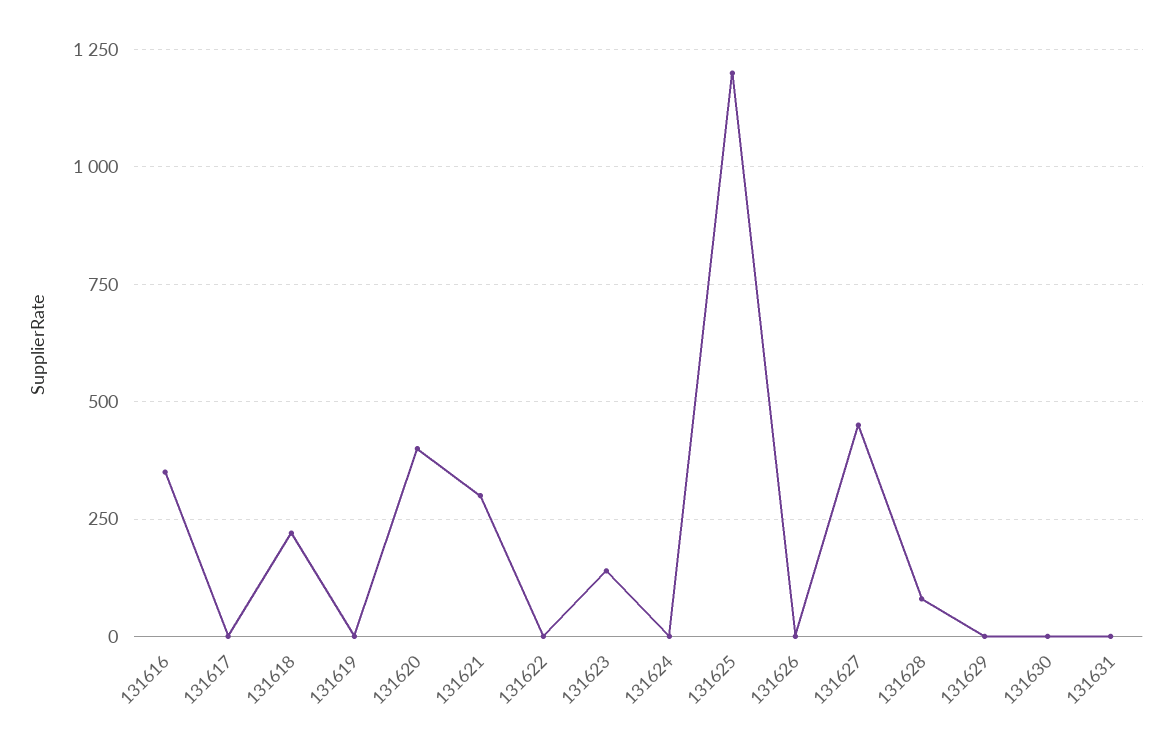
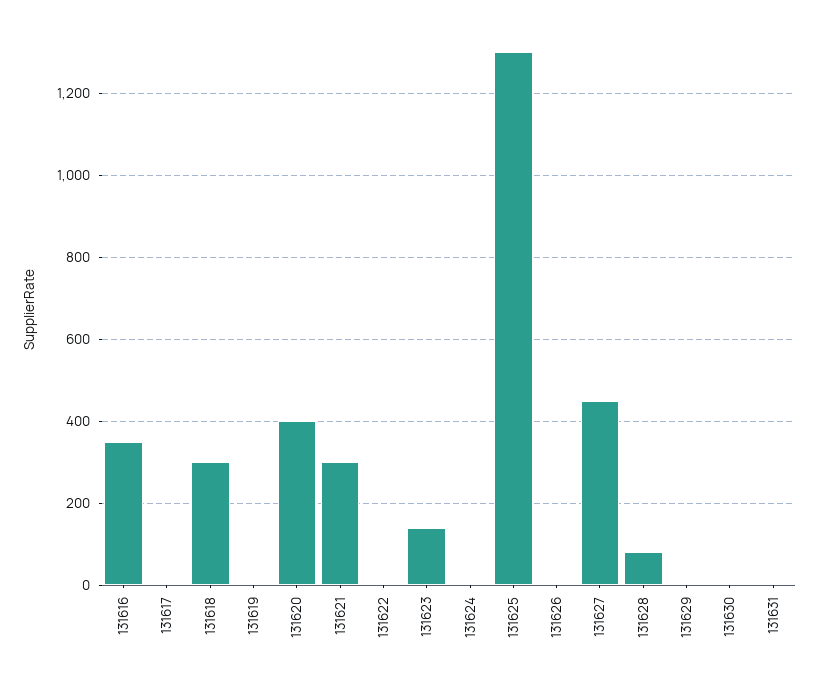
  {
    "131616": 360,
    "131617": 0,
-   "131618": 225,
+   "131618": 300,
    "131619": 0,
    "131620": 400,
    "131621": 300,
    "131622": 0,
    "131623": 140,
    "131624": 0,
-   "131625": 1200,
+   "131625": 1300,
    "131626": 0,
    "131627": 460,
    "131628": 80,
    "131629": 0,
    "131630": 0,
    "131631": 0
  }

